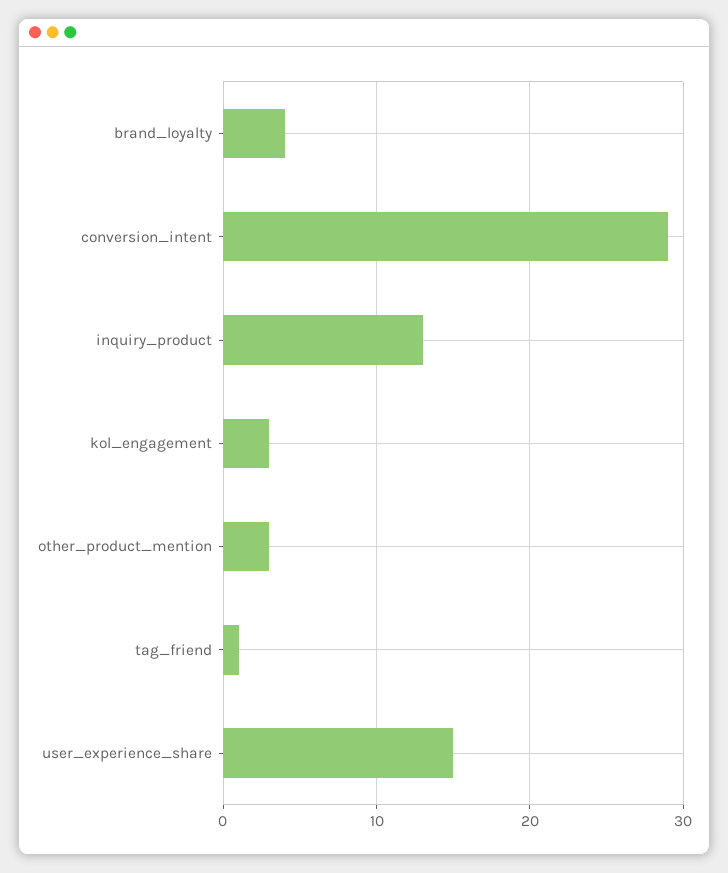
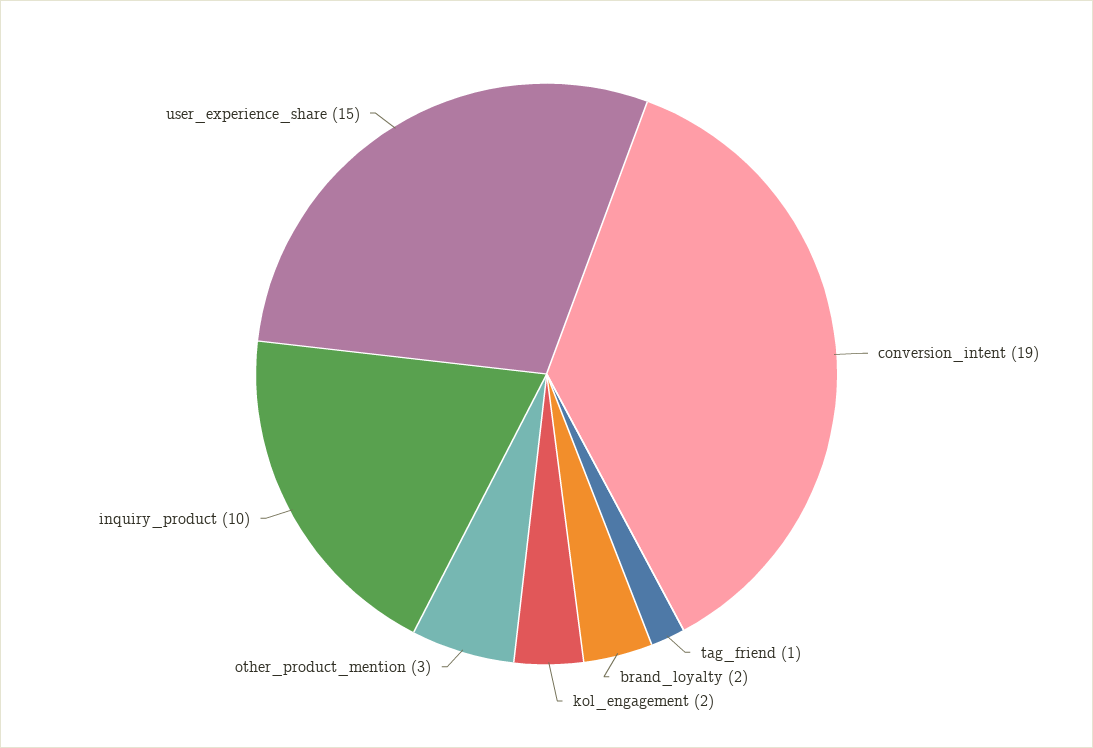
  {
-   "brand_loyalty": 4,
+   "brand_loyalty": 2,
-   "conversion_intent": 29,
+   "conversion_intent": 19,
-   "inquiry_product": 13,
+   "inquiry_product": 10,
-   "kol_engagement": 3,
+   "kol_engagement": 2,
    "other_product_mention": 3,
    "tag_friend": 1,
    "user_experience_share": 15
  }

